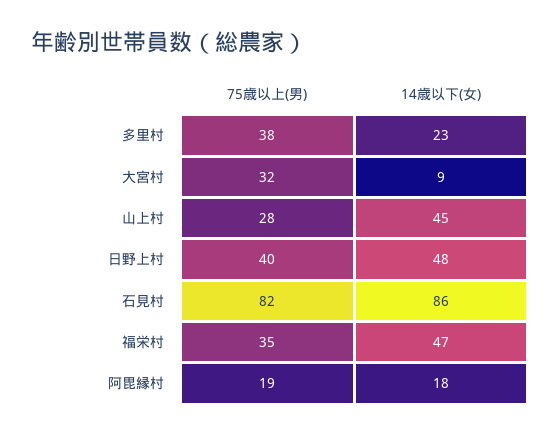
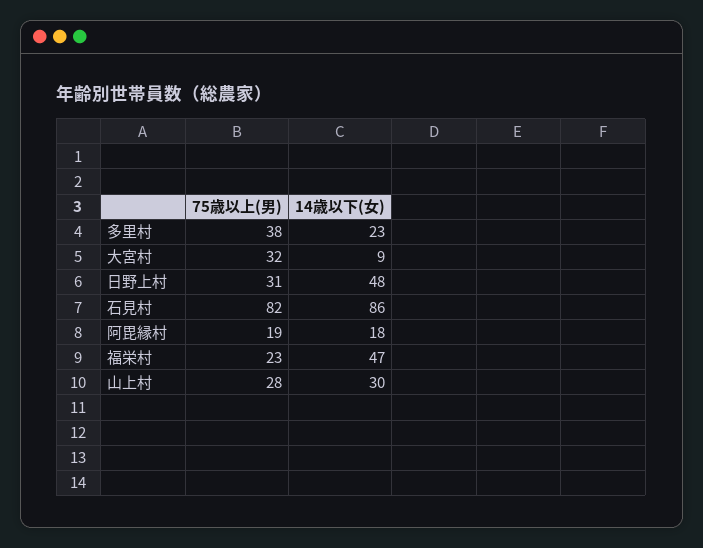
  {
    "75歳以上(男)": {
      "多里村": 38,
      "大宮村": 32,
      "山上村": 28,
-     "日野上村": 40,
+     "日野上村": 31,
      "石見村": 82,
-     "福栄村": 35,
+     "福栄村": 23,
      "阿毘縁村": 19
    },
    "14歳以下(女)": {
      "多里村": 23,
      "大宮村": 9,
-     "山上村": 45,
+     "山上村": 30,
      "日野上村": 48,
      "石見村": 86,
      "福栄村": 47,
      "阿毘縁村": 18
    }
  }

